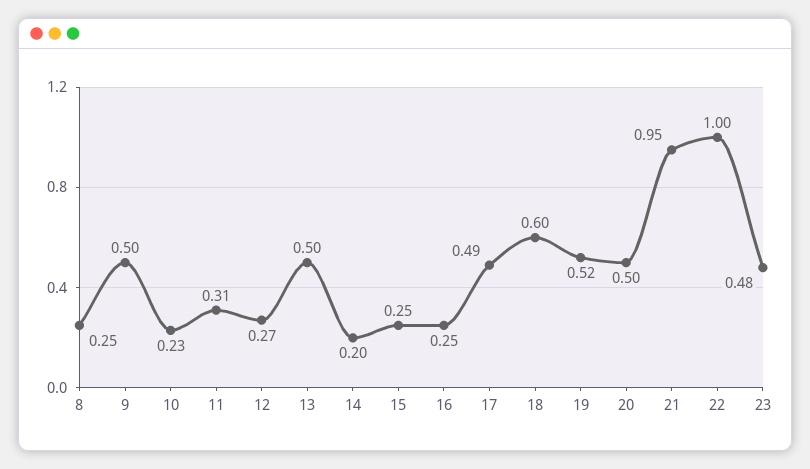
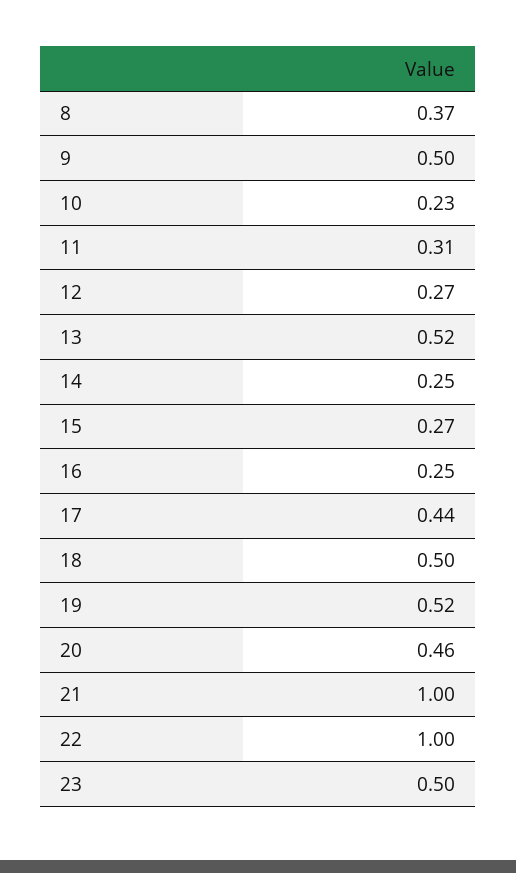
  {
-   "8": 0.25,
+   "8": 0.37,
    "9": 0.5,
    "10": 0.23,
    "11": 0.31,
    "12": 0.27,
-   "13": 0.5,
+   "13": 0.52,
-   "14": 0.2,
+   "14": 0.25,
-   "15": 0.25,
+   "15": 0.27,
    "16": 0.25,
-   "17": 0.49,
+   "17": 0.44,
-   "18": 0.6,
+   "18": 0.5,
    "19": 0.52,
-   "20": 0.5,
+   "20": 0.46,
-   "21": 0.95,
+   "21": 1,
    "22": 1,
-   "23": 0.48
+   "23": 0.5
  }

